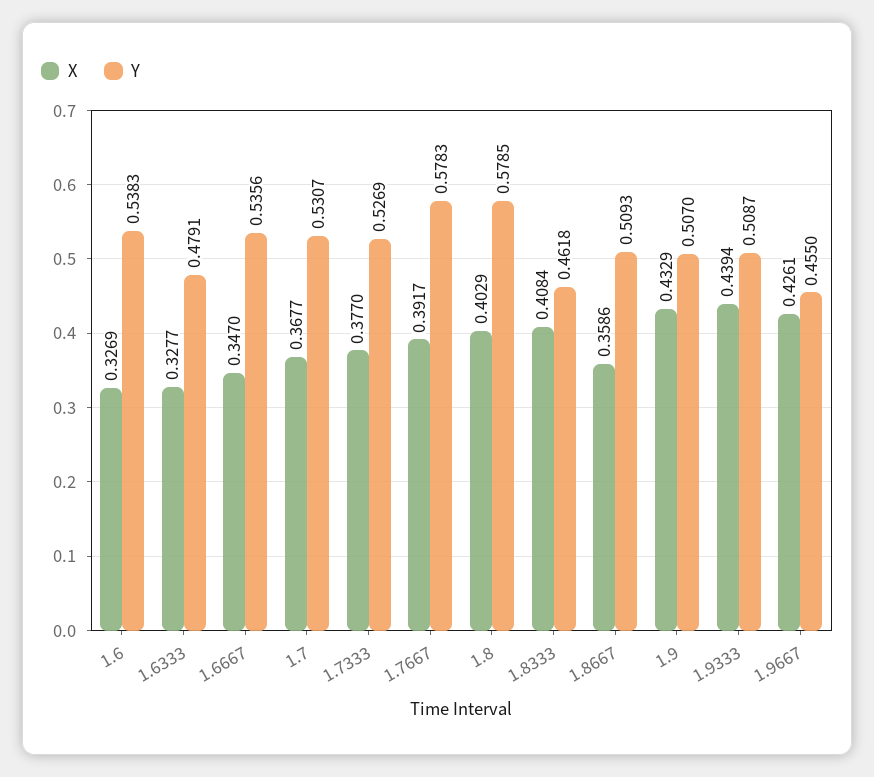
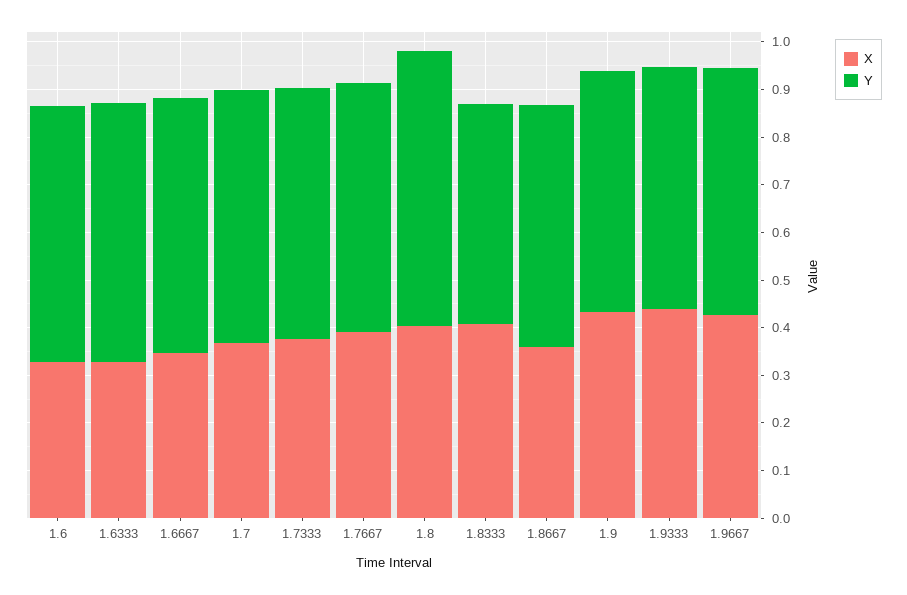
  {
    "X": {
      "1.6": 0.3269,
      "1.6333": 0.3277,
      "1.6667": 0.347,
      "1.7": 0.3677,
      "1.7333": 0.377,
      "1.7667": 0.3917,
      "1.8": 0.4029,
      "1.8333": 0.4084,
      "1.8667": 0.3586,
      "1.9": 0.4329,
      "1.9333": 0.4394,
      "1.9667": 0.4261
    },
    "Y": {
      "1.6": 0.5383,
-     "1.6333": 0.4791,
+     "1.6333": 0.54,
      "1.6667": 0.5356,
      "1.7": 0.5307,
      "1.7333": 0.5269,
-     "1.7667": 0.5783,
+     "1.7667": 0.52,
      "1.8": 0.5785,
      "1.8333": 0.4618,
      "1.8667": 0.5093,
      "1.9": 0.507,
      "1.9333": 0.5087,
-     "1.9667": 0.455
+     "1.9667": 0.52
    }
  }

